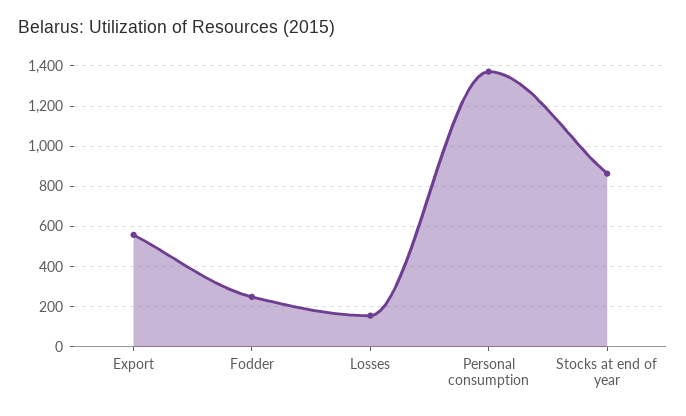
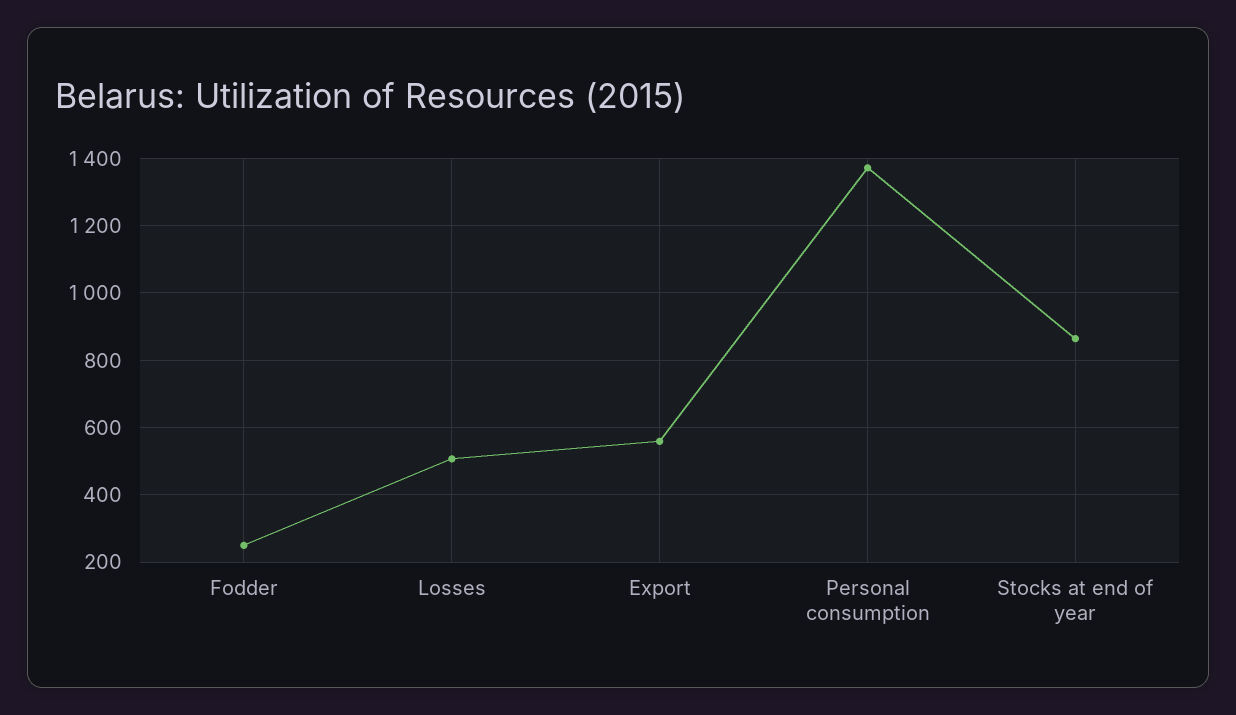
  {
    "Export": 560,
    "Fodder": 260,
-   "Losses": 150,
+   "Losses": 500,
    "Personal consumption": 1380,
    "Stocks at end of year": 860
  }

